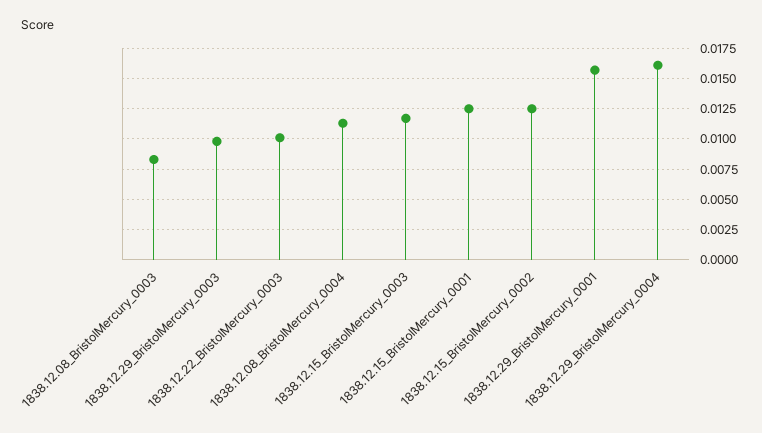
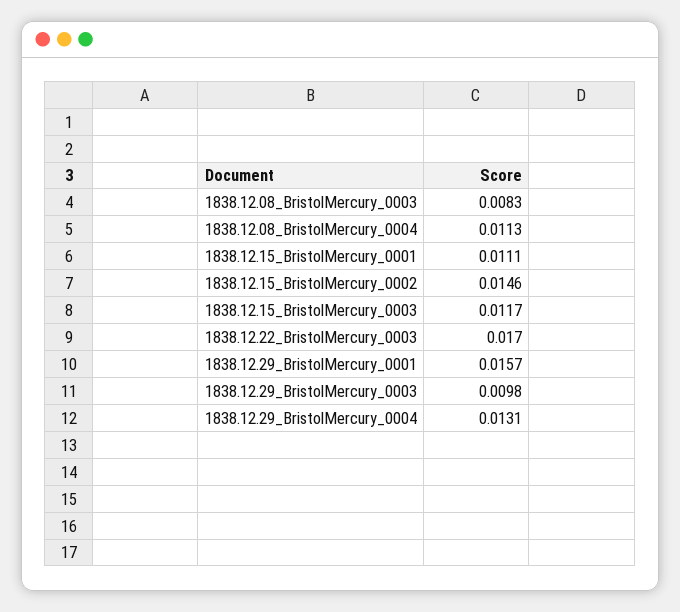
  {
    "1838.12.08_BristolMercury_0003": 0.0083,
    "1838.12.29_BristolMercury_0003": 0.0098,
-   "1838.12.22_BristolMercury_0003": 0.01,
+   "1838.12.22_BristolMercury_0003": 0.017,
    "1838.12.08_BristolMercury_0004": 0.0113,
    "1838.12.15_BristolMercury_0003": 0.0117,
-   "1838.12.15_BristolMercury_0001": 0.0125,
+   "1838.12.15_BristolMercury_0001": 0.0111,
-   "1838.12.15_BristolMercury_0002": 0.0125,
+   "1838.12.15_BristolMercury_0002": 0.0146,
    "1838.12.29_BristolMercury_0001": 0.0157,
-   "1838.12.29_BristolMercury_0004": 0.016
+   "1838.12.29_BristolMercury_0004": 0.0131
  }

